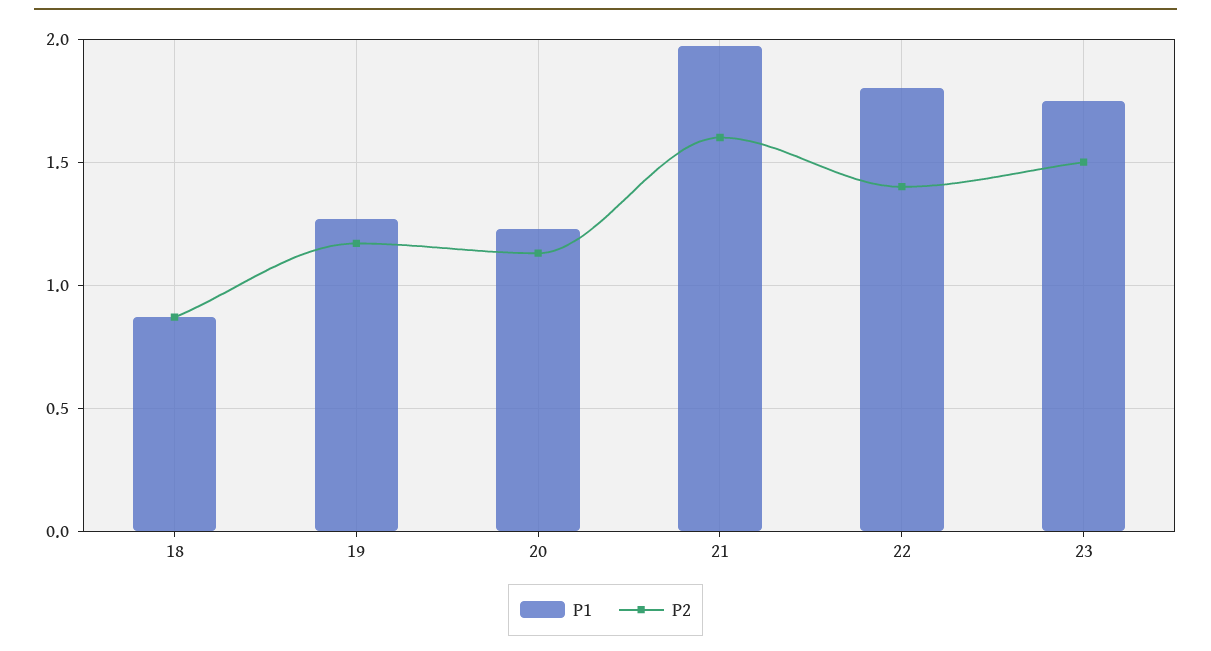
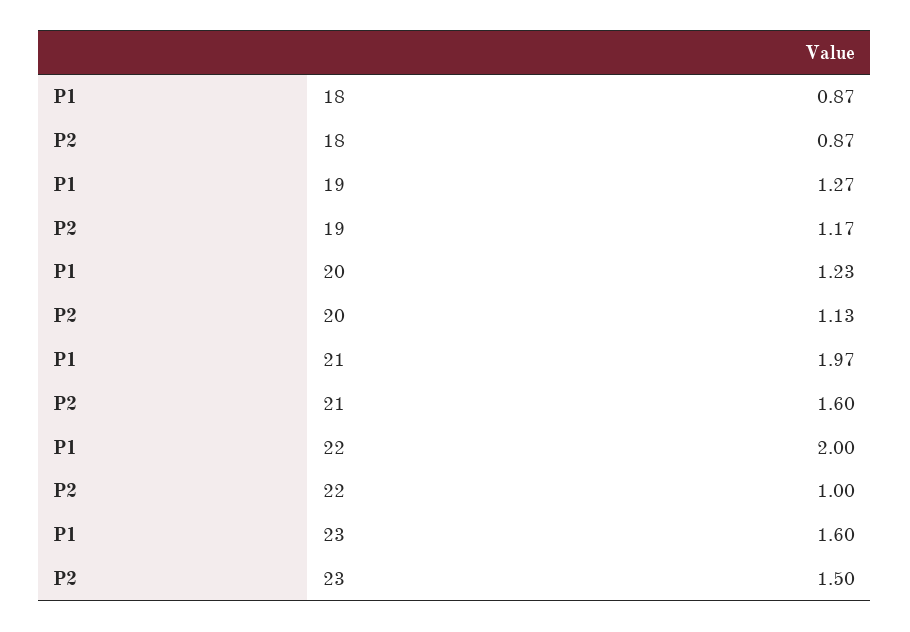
  {
    "P1": {
      "18": 0.87,
      "19": 1.27,
      "20": 1.23,
      "21": 1.97,
-     "22": 1.8,
+     "22": 2,
-     "23": 1.75
+     "23": 1.6
    },
    "P2": {
      "18": 0.87,
      "19": 1.17,
      "20": 1.13,
      "21": 1.6,
-     "22": 1.4,
+     "22": 1,
      "23": 1.5
    }
  }

